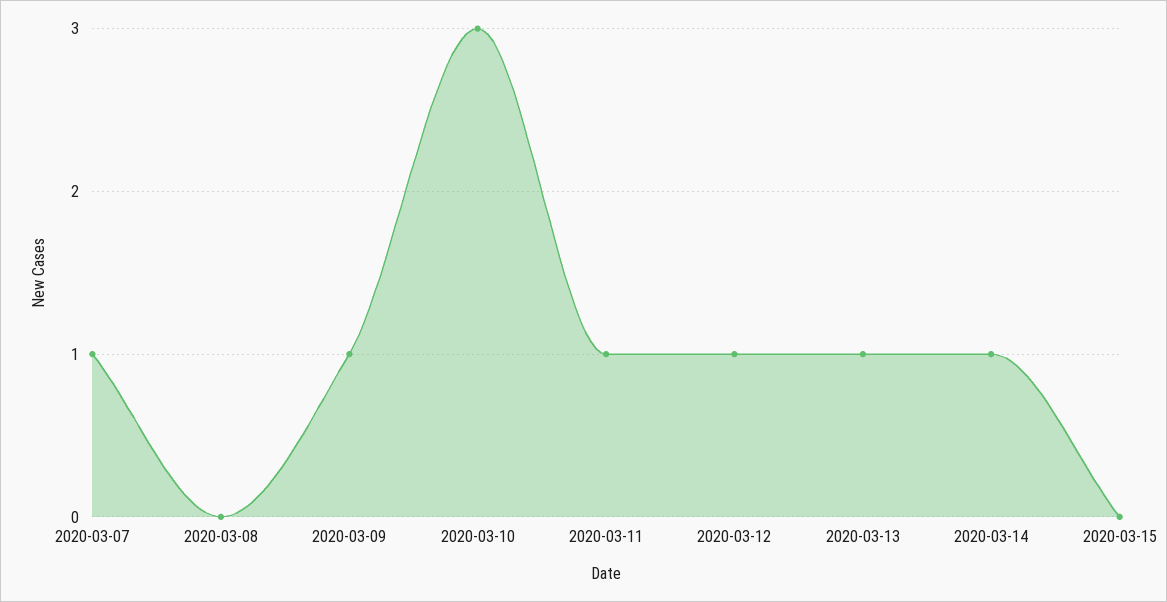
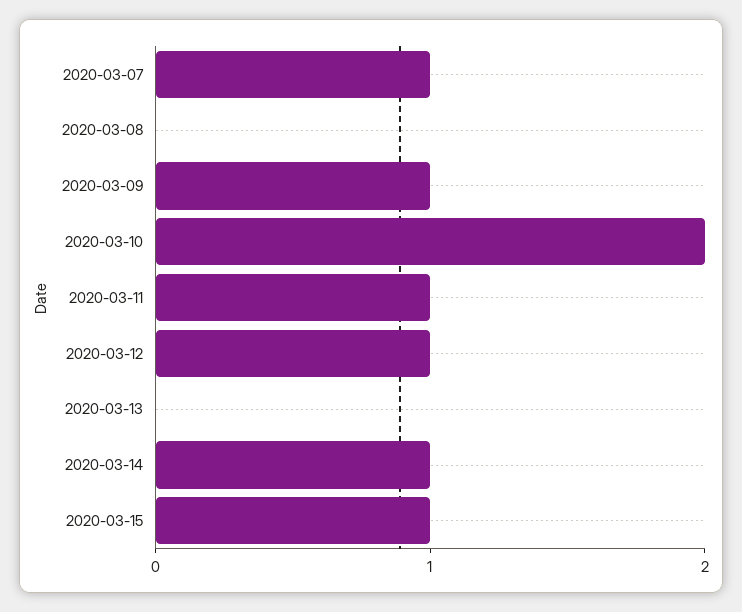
  {
    "2020-03-07": 1,
    "2020-03-08": 0,
    "2020-03-09": 1,
-   "2020-03-10": 3,
+   "2020-03-10": 2,
    "2020-03-11": 1,
    "2020-03-12": 1,
-   "2020-03-13": 1,
+   "2020-03-13": 0,
    "2020-03-14": 1,
-   "2020-03-15": 0
+   "2020-03-15": 1
  }

